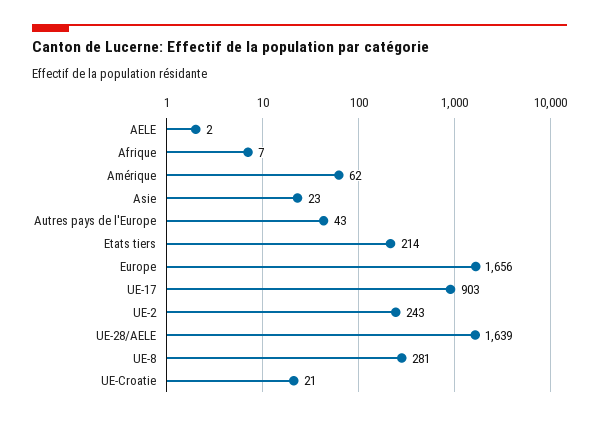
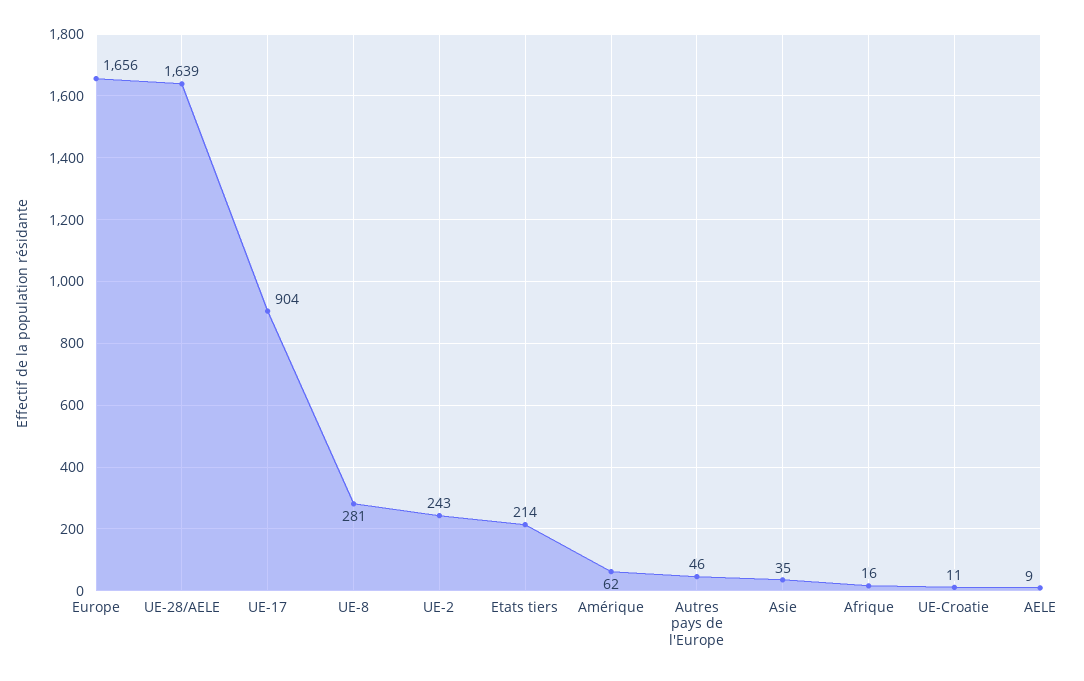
  {
-   "AELE": 2,
+   "AELE": 9,
-   "Afrique": 7,
+   "Afrique": 16,
    "Amérique": 62,
-   "Asie": 23,
+   "Asie": 35,
-   "Autres pays de l'Europe": 43,
+   "Autres pays de l'Europe": 46,
    "Etats tiers": 214,
    "Europe": 1656,
-   "UE-17": 903,
+   "UE-17": 904,
    "UE-2": 243,
    "UE-28/AELE": 1639,
    "UE-8": 281,
-   "UE-Croatie": 21
+   "UE-Croatie": 11
  }

